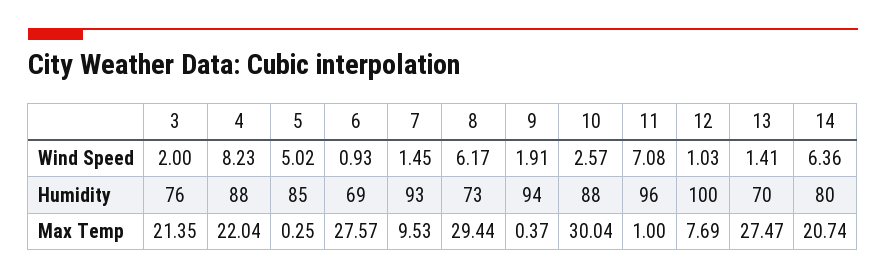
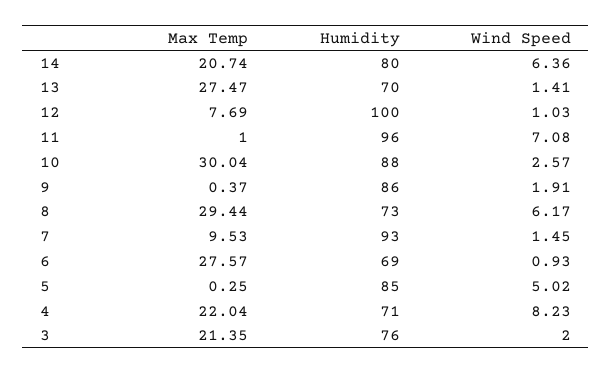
  {
    "3": {
      "Wind Speed": 2,
      "Humidity": 76,
      "Max Temp": 21.35
    },
    "4": {
      "Wind Speed": 8.23,
-     "Humidity": 88,
+     "Humidity": 71,
      "Max Temp": 22.04
    },
    "5": {
      "Wind Speed": 5.02,
      "Humidity": 85,
      "Max Temp": 0.25
    },
    "6": {
      "Wind Speed": 0.93,
      "Humidity": 69,
      "Max Temp": 27.57
    },
    "7": {
      "Wind Speed": 1.45,
      "Humidity": 93,
      "Max Temp": 9.53
    },
    "8": {
      "Wind Speed": 6.17,
      "Humidity": 73,
      "Max Temp": 29.44
    },
    "9": {
      "Wind Speed": 1.91,
-     "Humidity": 94,
+     "Humidity": 86,
      "Max Temp": 0.37
    },
    "10": {
      "Wind Speed": 2.57,
      "Humidity": 88,
      "Max Temp": 30.04
    },
    "11": {
      "Wind Speed": 7.08,
      "Humidity": 96,
      "Max Temp": 1
    },
    "12": {
      "Wind Speed": 1.03,
      "Humidity": 100,
      "Max Temp": 7.69
    },
    "13": {
      "Wind Speed": 1.41,
      "Humidity": 70,
      "Max Temp": 27.47
    },
    "14": {
      "Wind Speed": 6.36,
      "Humidity": 80,
      "Max Temp": 20.74
    }
  }

